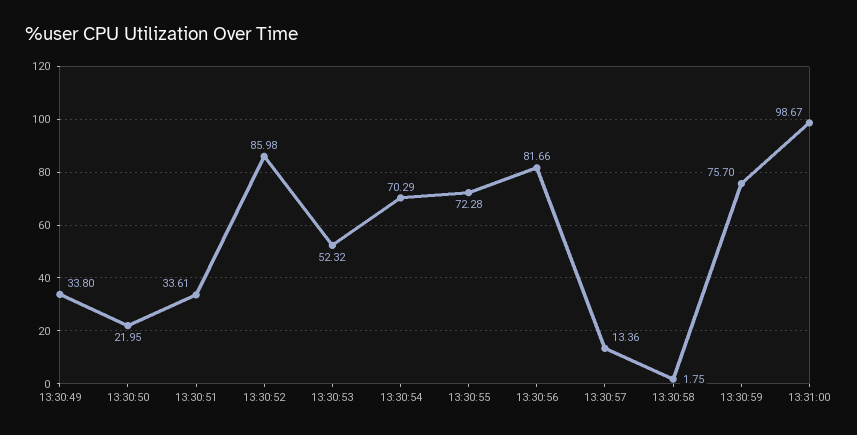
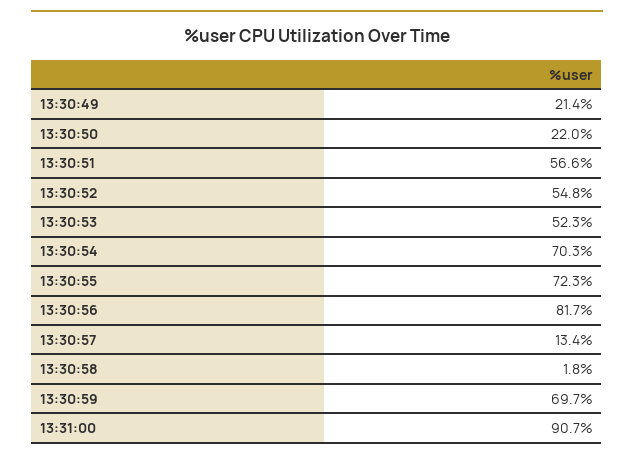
  {
-   "13:30:49": 33.8,
+   "13:30:49": 21.4,
    "13:30:50": 21.95,
-   "13:30:51": 33.61,
+   "13:30:51": 56.6,
-   "13:30:52": 85.98,
+   "13:30:52": 54.8,
    "13:30:53": 52.32,
    "13:30:54": 70.29,
    "13:30:55": 72.28,
    "13:30:56": 81.66,
    "13:30:57": 13.36,
    "13:30:58": 1.75,
-   "13:30:59": 75.7,
+   "13:30:59": 69.7,
-   "13:31:00": 98.67
+   "13:31:00": 90.7
  }

